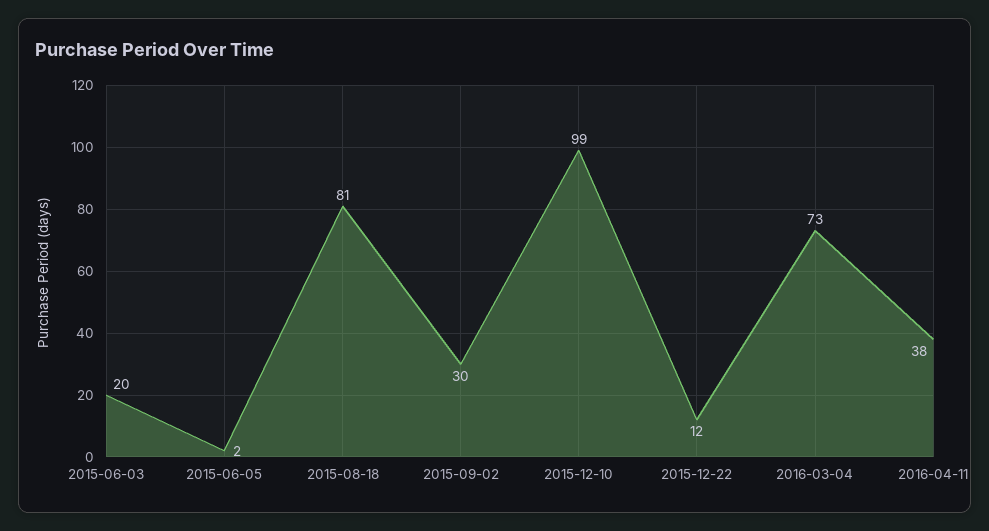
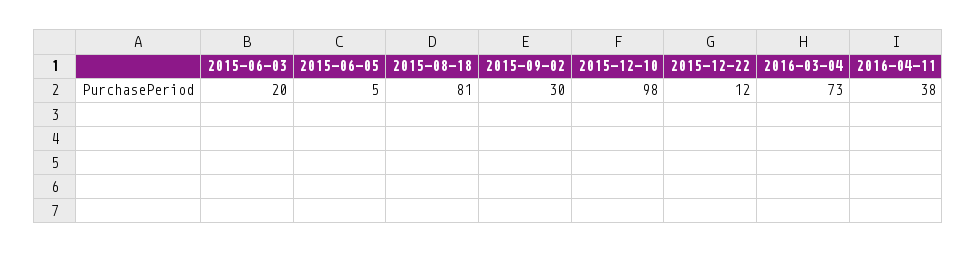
  {
    "2015-06-03": 20,
-   "2015-06-05": 2,
+   "2015-06-05": 5,
    "2015-08-18": 81,
    "2015-09-02": 30,
-   "2015-12-10": 99,
+   "2015-12-10": 98,
    "2015-12-22": 12,
    "2016-03-04": 73,
    "2016-04-11": 38
  }

